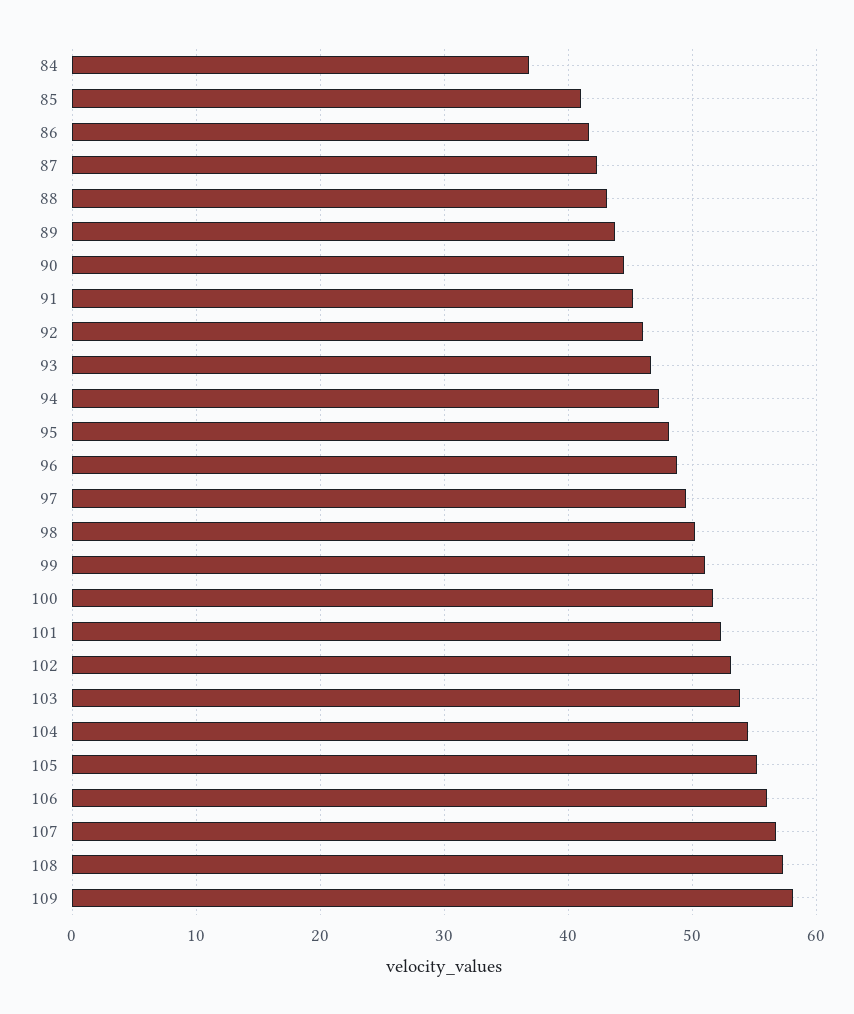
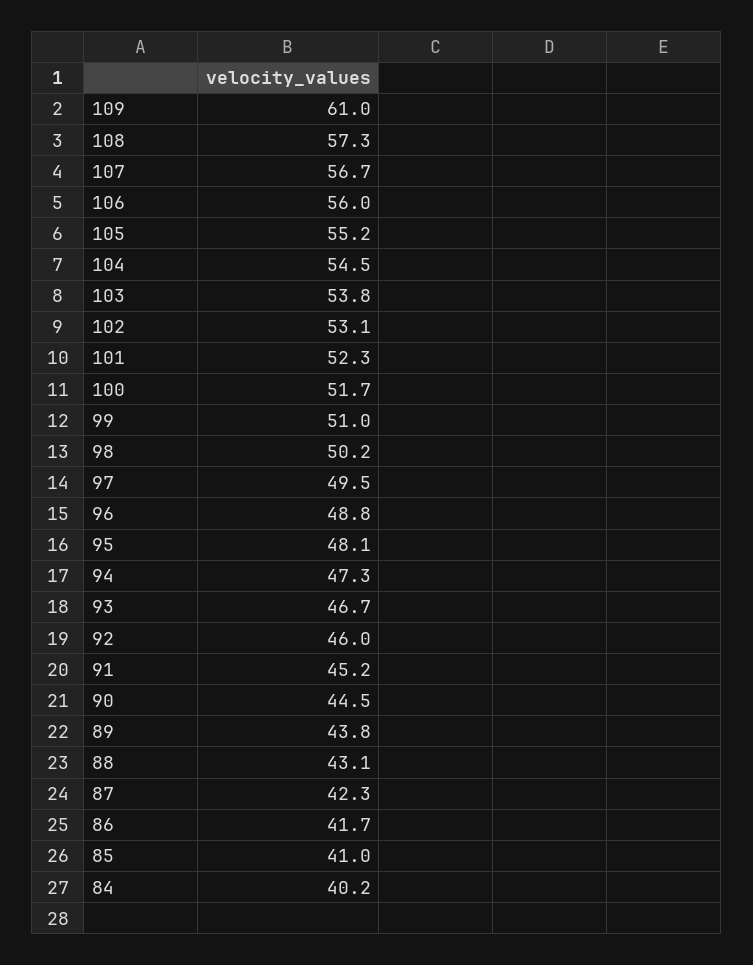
  {
-   "84": 37,
+   "84": 40.2,
    "85": 41,
    "86": 41.7,
    "87": 42.3,
    "88": 43.1,
    "89": 43.8,
    "90": 44.5,
    "91": 45.2,
    "92": 46,
    "93": 46.7,
    "94": 47.3,
    "95": 48.1,
    "96": 48.8,
    "97": 49.5,
    "98": 50.2,
    "99": 51,
    "100": 51.7,
    "101": 52.3,
    "102": 53.1,
    "103": 53.8,
    "104": 54.5,
    "105": 55.2,
    "106": 56,
    "107": 56.7,
    "108": 57.3,
-   "109": 58
+   "109": 61
  }

